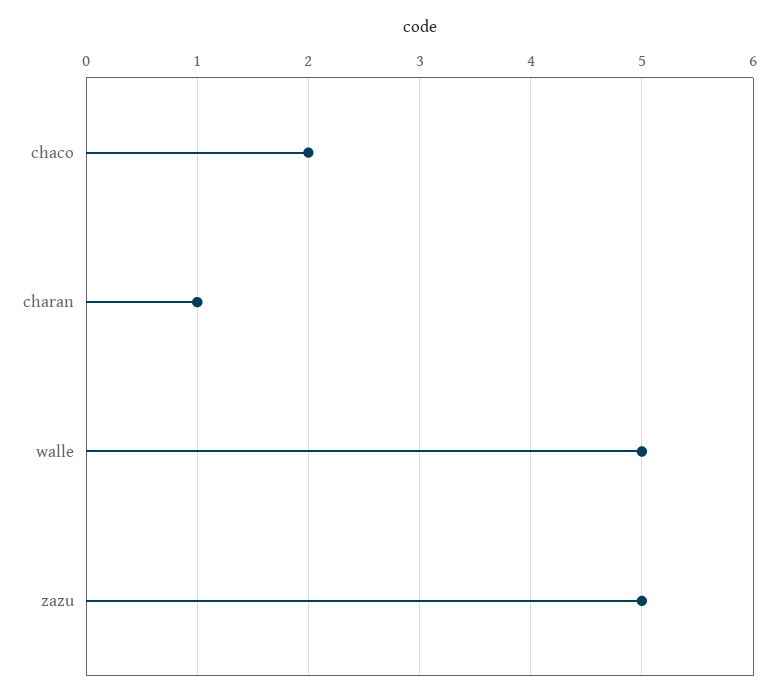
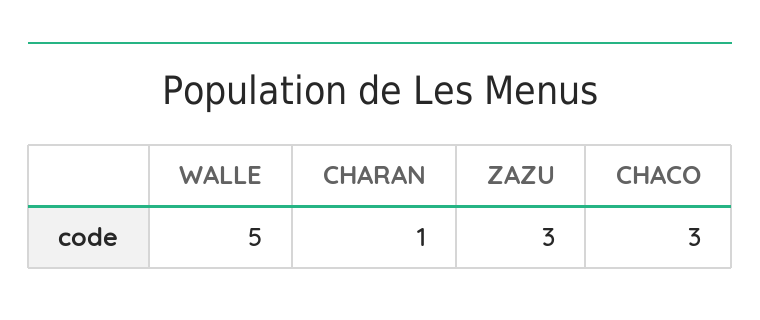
  {
-   "chaco": 2,
+   "chaco": 3,
    "charan": 1,
    "walle": 5,
-   "zazu": 5
+   "zazu": 3
  }

